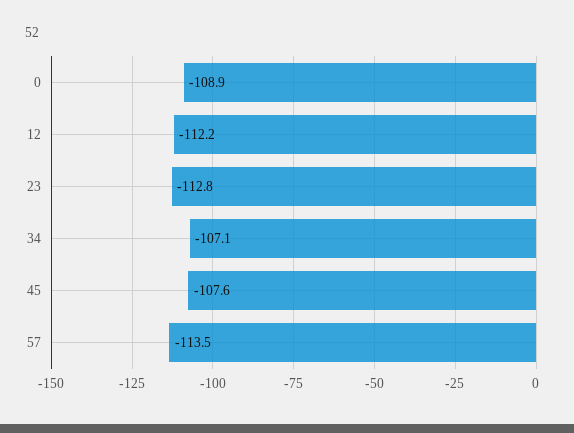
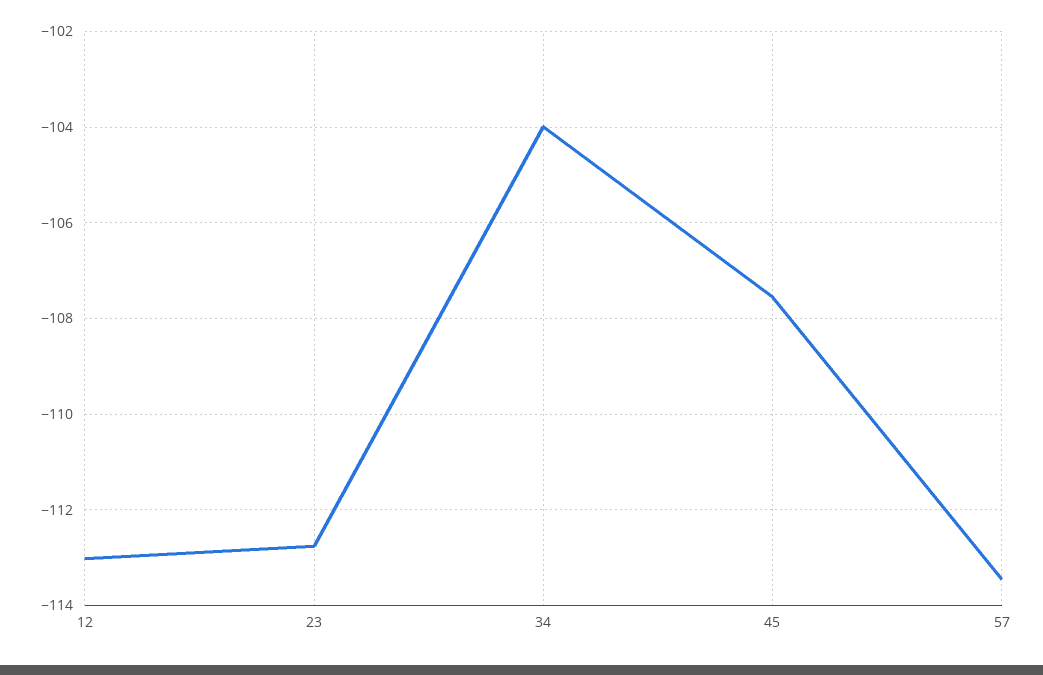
  {
-   "0": -108.9,
-   "12": -112.2,
+   "12": -113,
    "23": -112.8,
-   "34": -107.1,
+   "34": -104,
    "45": -107.6,
    "57": -113.5
  }

